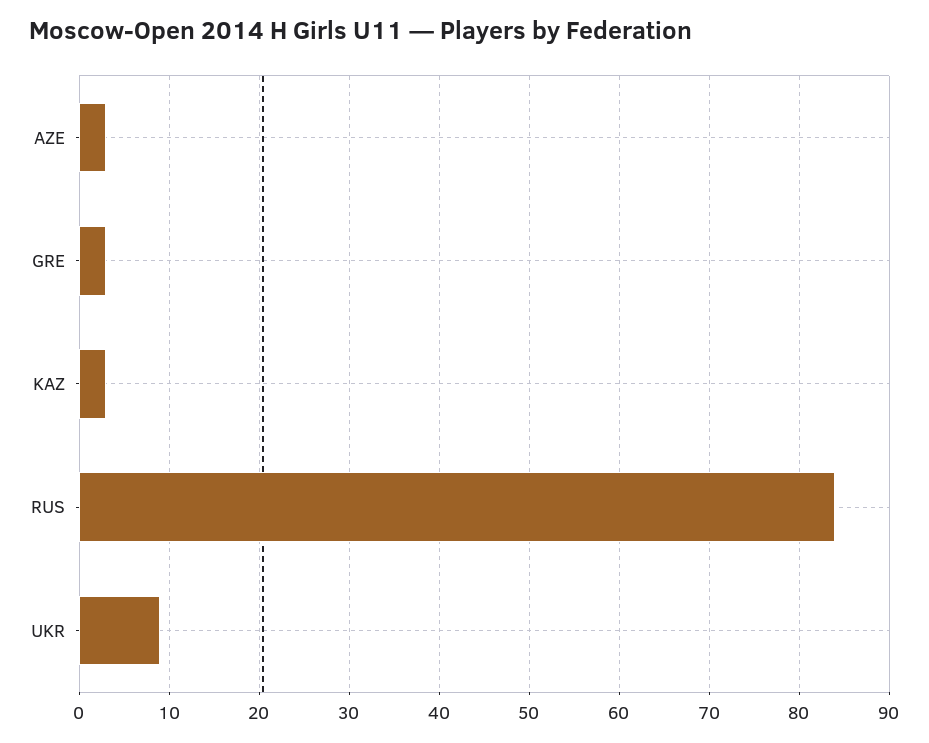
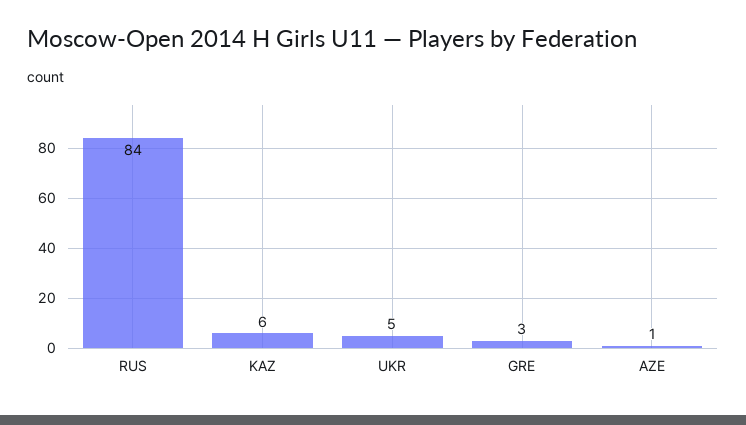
  {
-   "AZE": 3,
+   "AZE": 1,
    "GRE": 3,
-   "KAZ": 3,
+   "KAZ": 6,
    "RUS": 84,
-   "UKR": 9
+   "UKR": 5
  }

